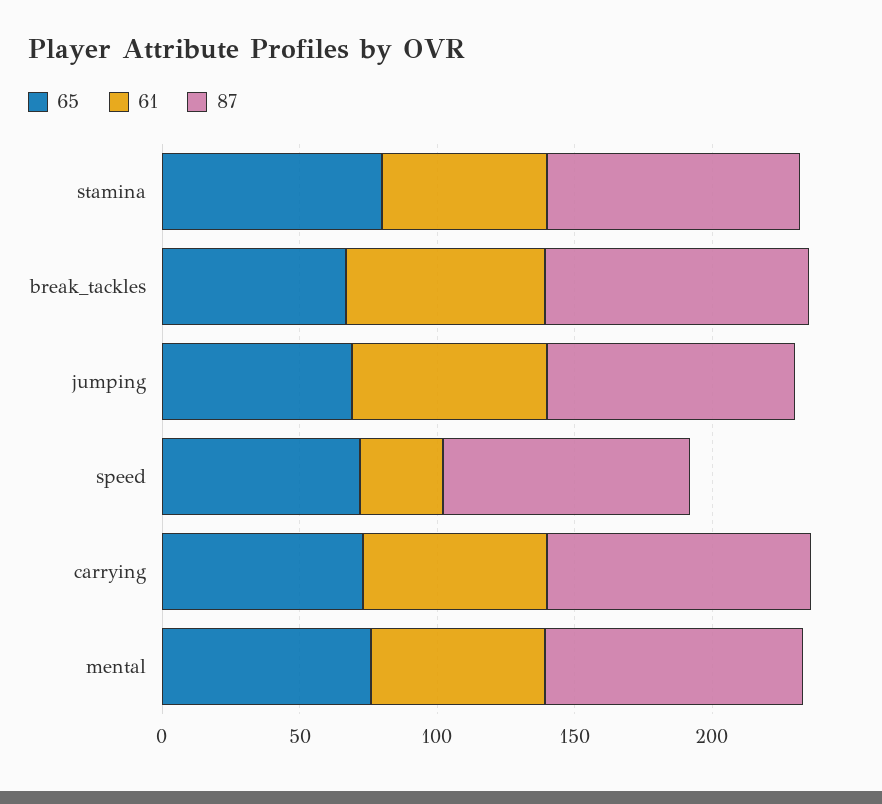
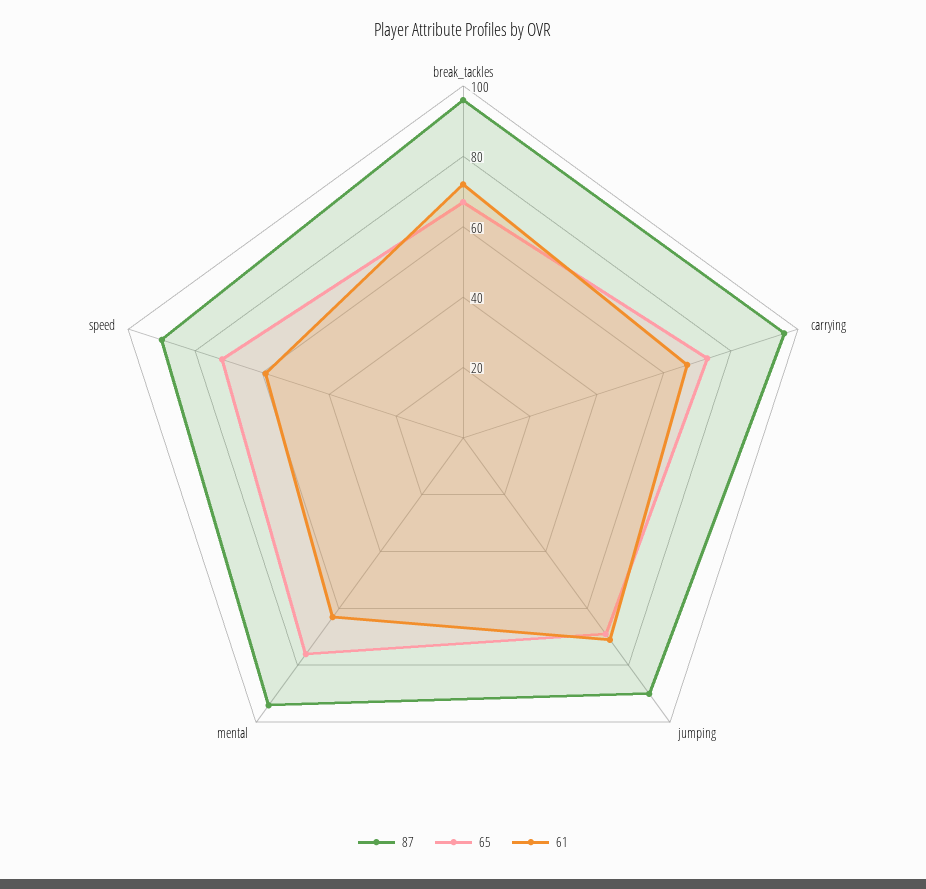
  {
    "65": {
-     "stamina": 80,
      "break_tackles": 65,
      "jumping": 70,
      "speed": 70,
      "carrying": 75,
      "mental": 75
    },
    "61": {
-     "stamina": 60,
      "break_tackles": 70,
      "jumping": 70,
-     "speed": 30,
+     "speed": 60,
      "carrying": 65,
      "mental": 65
    },
    "87": {
-     "stamina": 90,
      "break_tackles": 95,
      "jumping": 90,
      "speed": 90,
      "carrying": 95,
      "mental": 95
    }
  }

